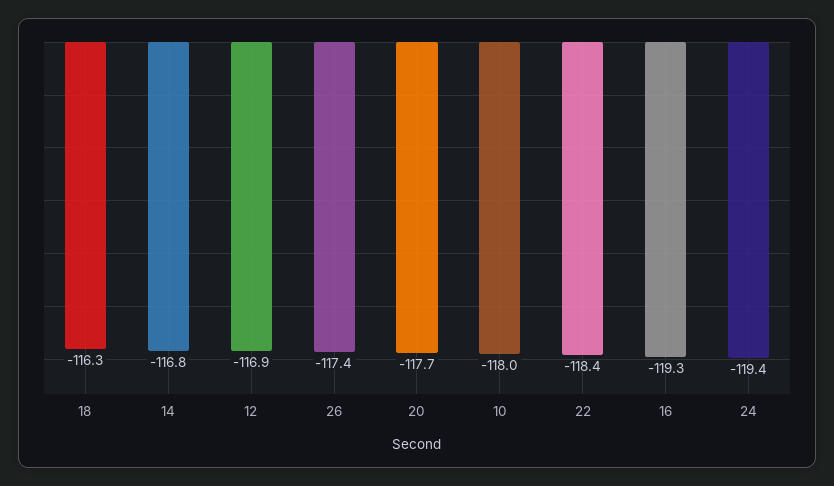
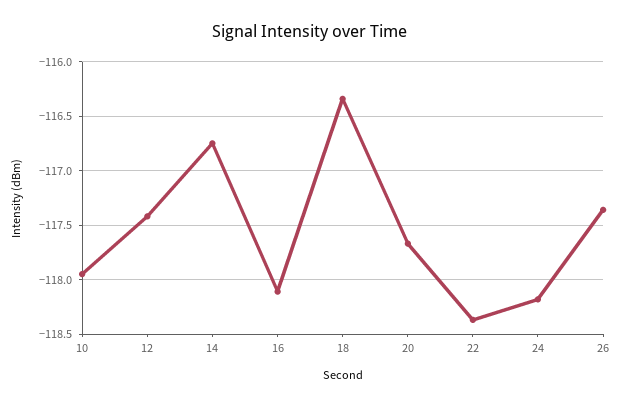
  {
    "18": -116.3,
    "14": -116.8,
-   "12": -116.9,
+   "12": -117.4,
    "26": -117.4,
    "20": -117.7,
    "10": -118,
    "22": -118.4,
-   "16": -119.3,
+   "16": -118.1,
-   "24": -119.4
+   "24": -118.2
  }

